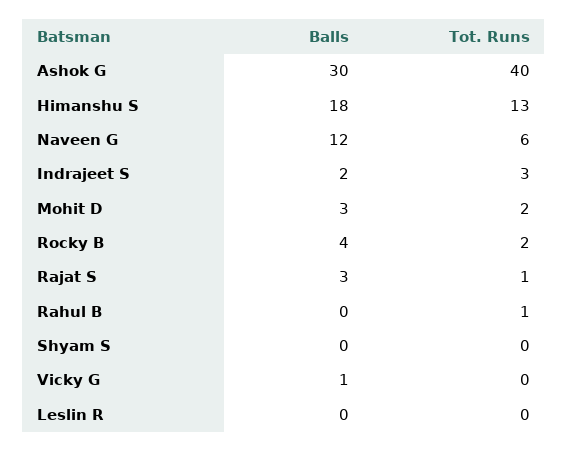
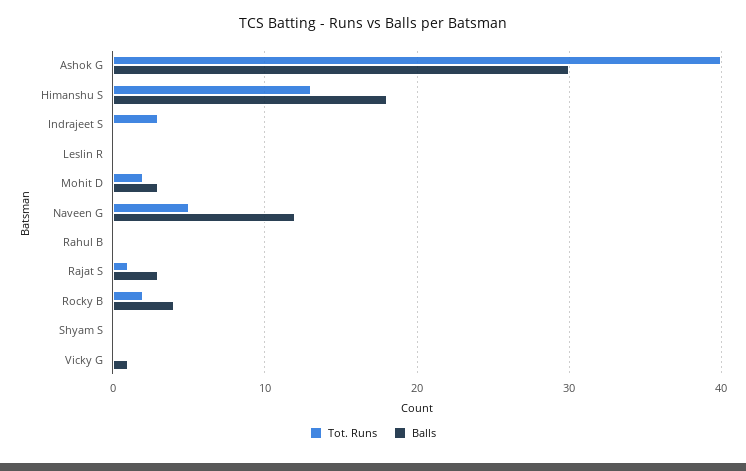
  {
    "Balls": {
      "Ashok G": 30,
      "Himanshu S": 18,
      "Naveen G": 12,
-     "Indrajeet S": 2,
+     "Indrajeet S": 0,
      "Mohit D": 3,
      "Rocky B": 4,
      "Rajat S": 3,
      "Rahul B": 0,
      "Shyam S": 0,
      "Vicky G": 1,
      "Leslin R": 0
    },
    "Tot. Runs": {
      "Ashok G": 40,
      "Himanshu S": 13,
-     "Naveen G": 6,
+     "Naveen G": 5,
      "Indrajeet S": 3,
      "Mohit D": 2,
      "Rocky B": 2,
      "Rajat S": 1,
-     "Rahul B": 1,
+     "Rahul B": 0,
      "Shyam S": 0,
      "Vicky G": 0,
      "Leslin R": 0
    }
  }

